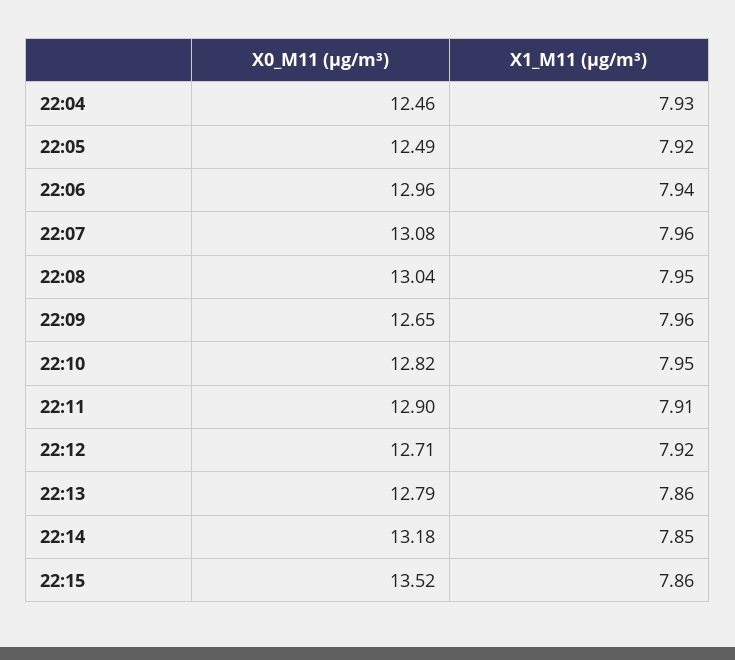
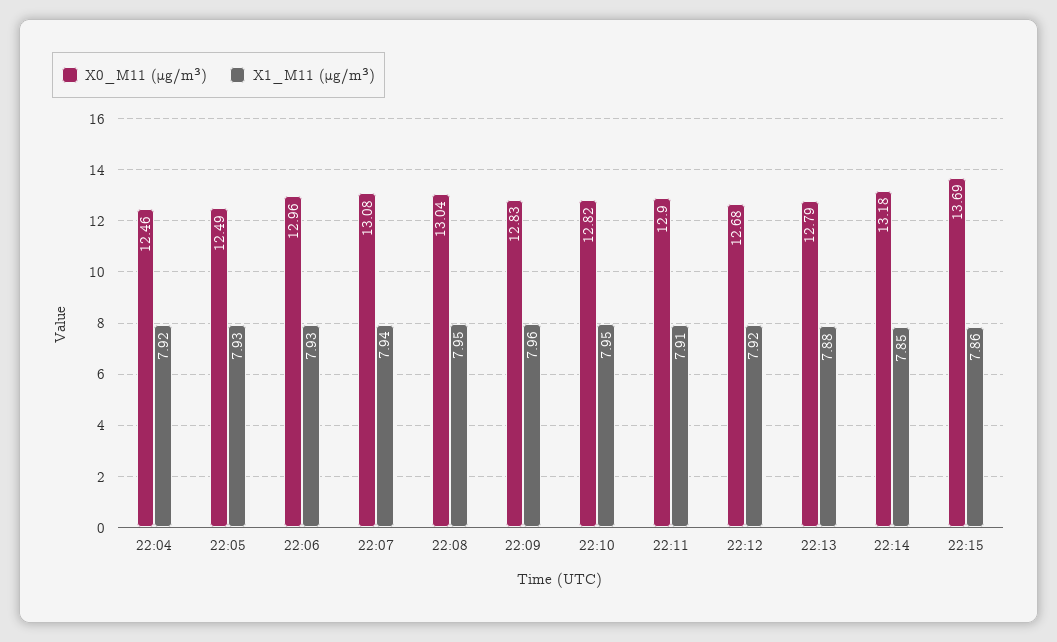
  {
    "X0_M11 (μg/m³)": {
      "22:04": 12.46,
      "22:05": 12.49,
      "22:06": 12.96,
      "22:07": 13.08,
      "22:08": 13.04,
-     "22:09": 12.65,
+     "22:09": 12.83,
      "22:10": 12.82,
      "22:11": 12.9,
-     "22:12": 12.71,
+     "22:12": 12.68,
      "22:13": 12.79,
      "22:14": 13.18,
-     "22:15": 13.52
+     "22:15": 13.69
    },
    "X1_M11 (μg/m³)": {
-     "22:04": 7.93,
+     "22:04": 7.92,
-     "22:05": 7.92,
+     "22:05": 7.93,
-     "22:06": 7.94,
+     "22:06": 7.93,
-     "22:07": 7.96,
+     "22:07": 7.94,
      "22:08": 7.95,
      "22:09": 7.96,
      "22:10": 7.95,
      "22:11": 7.91,
      "22:12": 7.92,
-     "22:13": 7.86,
+     "22:13": 7.88,
      "22:14": 7.85,
      "22:15": 7.86
    }
  }

